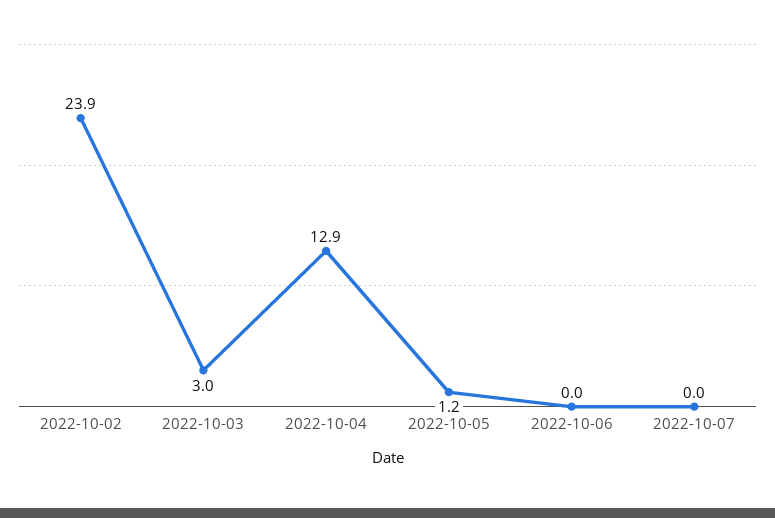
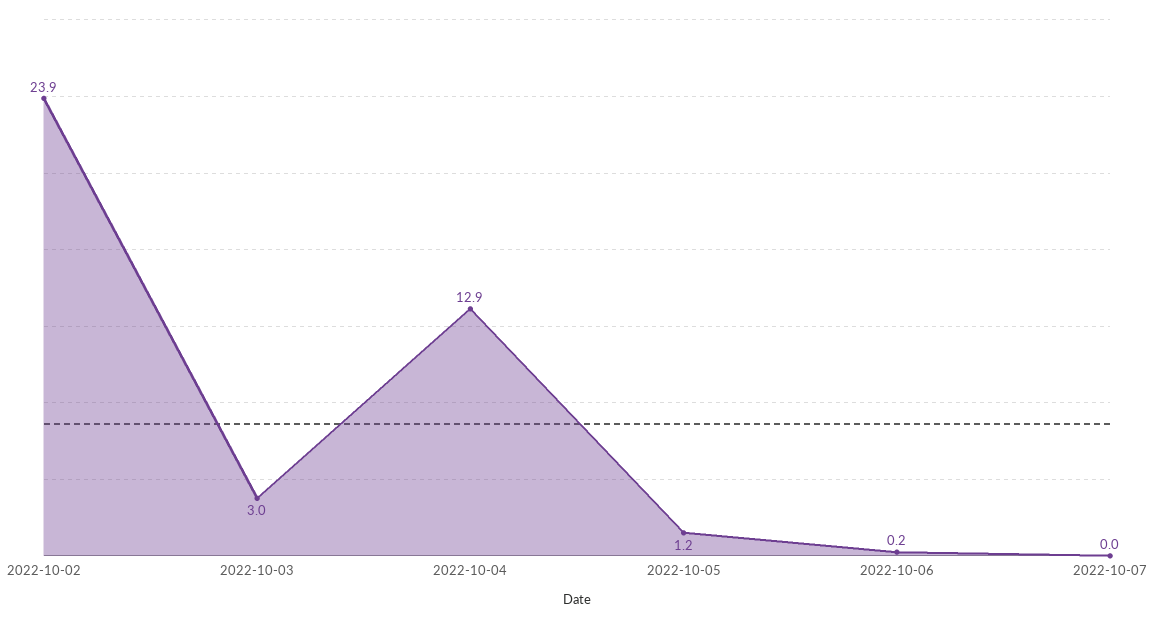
  {
    "2022-10-02": 23.9,
    "2022-10-03": 3,
    "2022-10-04": 12.9,
    "2022-10-05": 1.2,
-   "2022-10-06": 0,
+   "2022-10-06": 0.2,
    "2022-10-07": 0
  }

